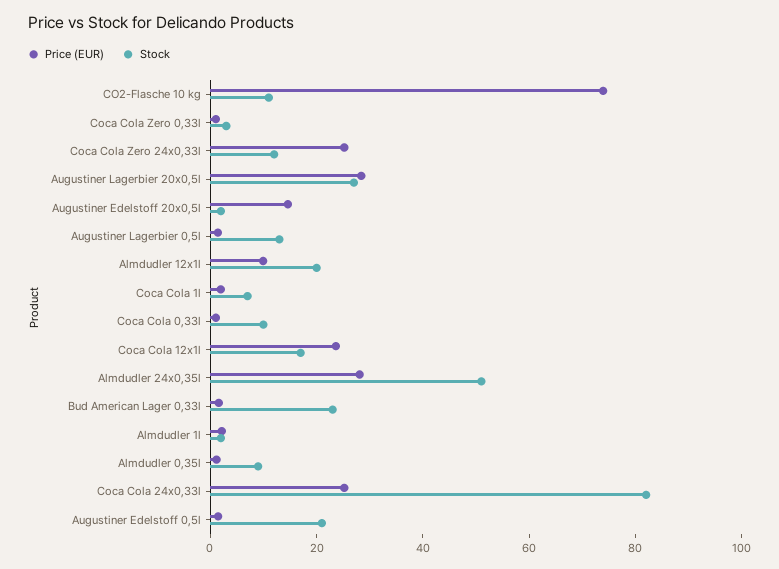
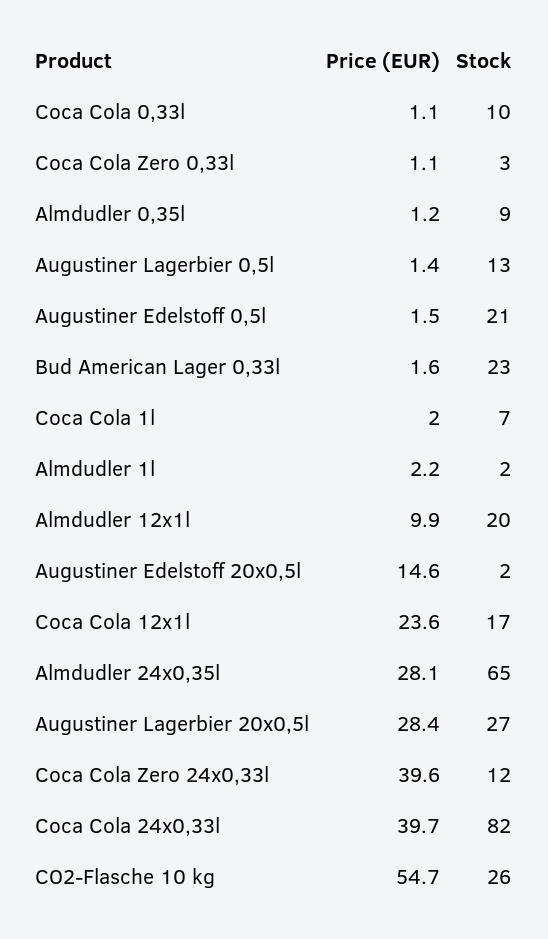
  {
    "Price (EUR)": {
-     "CO2-Flasche 10 kg": 75,
+     "CO2-Flasche 10 kg": 54.7,
      "Coca Cola Zero 0,33l": 1.1,
-     "Coca Cola Zero 24x0,33l": 25,
+     "Coca Cola Zero 24x0,33l": 39.6,
      "Augustiner Lagerbier 20x0,5l": 28.4,
      "Augustiner Edelstoff 20x0,5l": 14.6,
      "Augustiner Lagerbier 0,5l": 1.4,
      "Almdudler 12x1l": 9.9,
      "Coca Cola 1l": 2,
      "Coca Cola 0,33l": 1.1,
      "Coca Cola 12x1l": 23.6,
      "Almdudler 24x0,35l": 28.1,
      "Bud American Lager 0,33l": 1.6,
      "Almdudler 1l": 2.2,
      "Almdudler 0,35l": 1.2,
-     "Coca Cola 24x0,33l": 25,
+     "Coca Cola 24x0,33l": 39.7,
      "Augustiner Edelstoff 0,5l": 1.5
    },
    "Stock": {
-     "CO2-Flasche 10 kg": 10,
+     "CO2-Flasche 10 kg": 26,
      "Coca Cola Zero 0,33l": 3,
      "Coca Cola Zero 24x0,33l": 12,
      "Augustiner Lagerbier 20x0,5l": 27,
      "Augustiner Edelstoff 20x0,5l": 2,
      "Augustiner Lagerbier 0,5l": 13,
      "Almdudler 12x1l": 20,
      "Coca Cola 1l": 7,
      "Coca Cola 0,33l": 10,
      "Coca Cola 12x1l": 17,
-     "Almdudler 24x0,35l": 50,
+     "Almdudler 24x0,35l": 65,
      "Bud American Lager 0,33l": 23,
      "Almdudler 1l": 2,
      "Almdudler 0,35l": 9,
      "Coca Cola 24x0,33l": 82,
      "Augustiner Edelstoff 0,5l": 21
    }
  }

